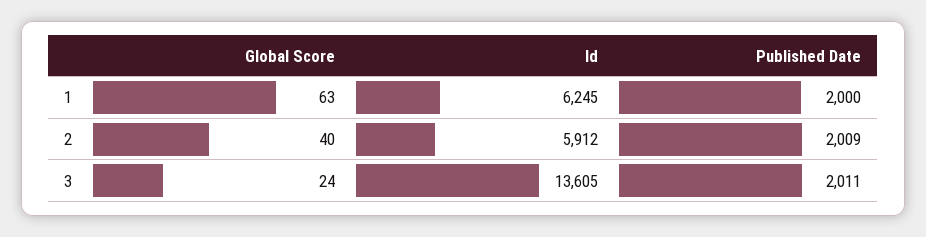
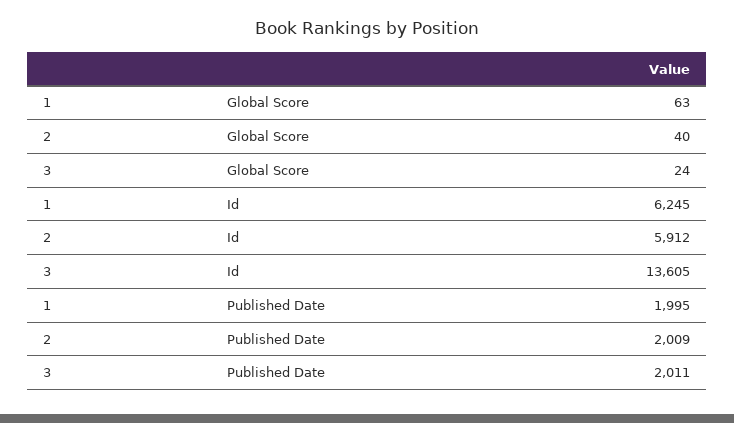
  {
    "Global Score": {
      "1": 63,
      "2": 40,
      "3": 24
    },
    "Id": {
      "1": 6245,
      "2": 5912,
      "3": 13605
    },
    "Published Date": {
-     "1": 2000,
+     "1": 1995,
      "2": 2009,
      "3": 2011
    }
  }

